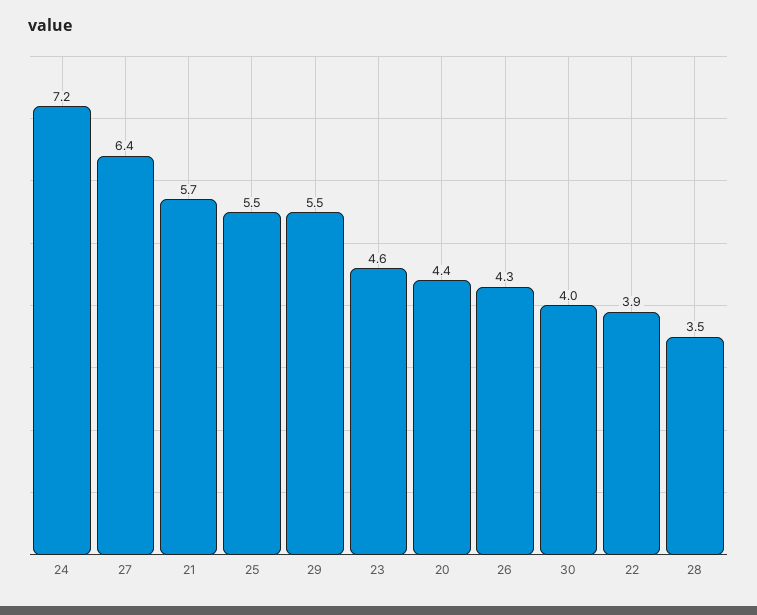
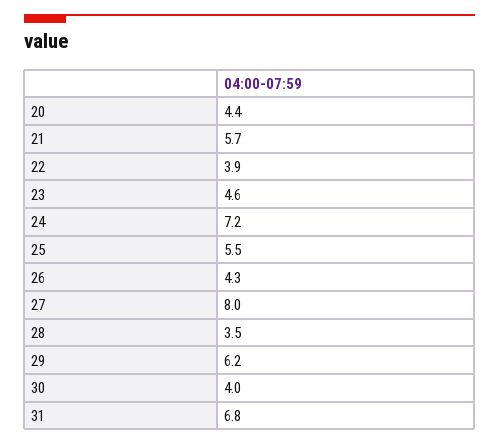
  {
    "24": 7.2,
-   "27": 6.4,
+   "27": 8,
    "21": 5.7,
    "25": 5.5,
-   "29": 5.5,
+   "29": 6.2,
    "23": 4.6,
    "20": 4.4,
    "26": 4.3,
    "30": 4,
    "22": 3.9,
-   "28": 3.5
+   "28": 3.5,
+   "31": 6.8
  }

